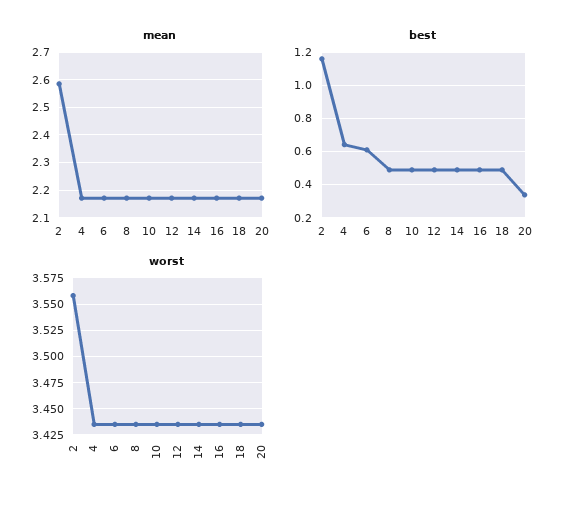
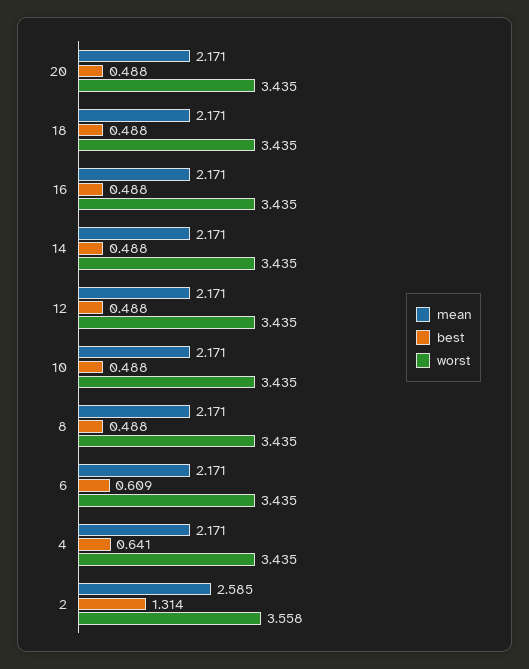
  {
    "mean": {
      "2": 2.585,
      "4": 2.171,
      "6": 2.171,
      "8": 2.171,
      "10": 2.171,
      "12": 2.171,
      "14": 2.171,
      "16": 2.171,
      "18": 2.171,
      "20": 2.171
    },
    "best": {
-     "2": 1.15,
+     "2": 1.314,
      "4": 0.641,
      "6": 0.609,
      "8": 0.488,
      "10": 0.488,
      "12": 0.488,
      "14": 0.488,
      "16": 0.488,
      "18": 0.488,
-     "20": 0.35
+     "20": 0.488
    },
    "worst": {
      "2": 3.558,
      "4": 3.435,
      "6": 3.435,
      "8": 3.435,
      "10": 3.435,
      "12": 3.435,
      "14": 3.435,
      "16": 3.435,
      "18": 3.435,
      "20": 3.435
    }
  }

